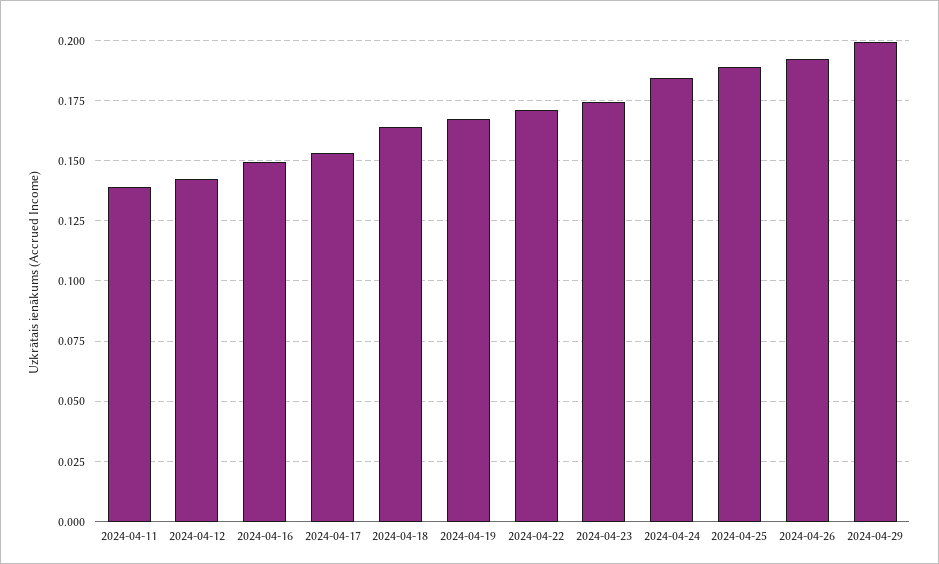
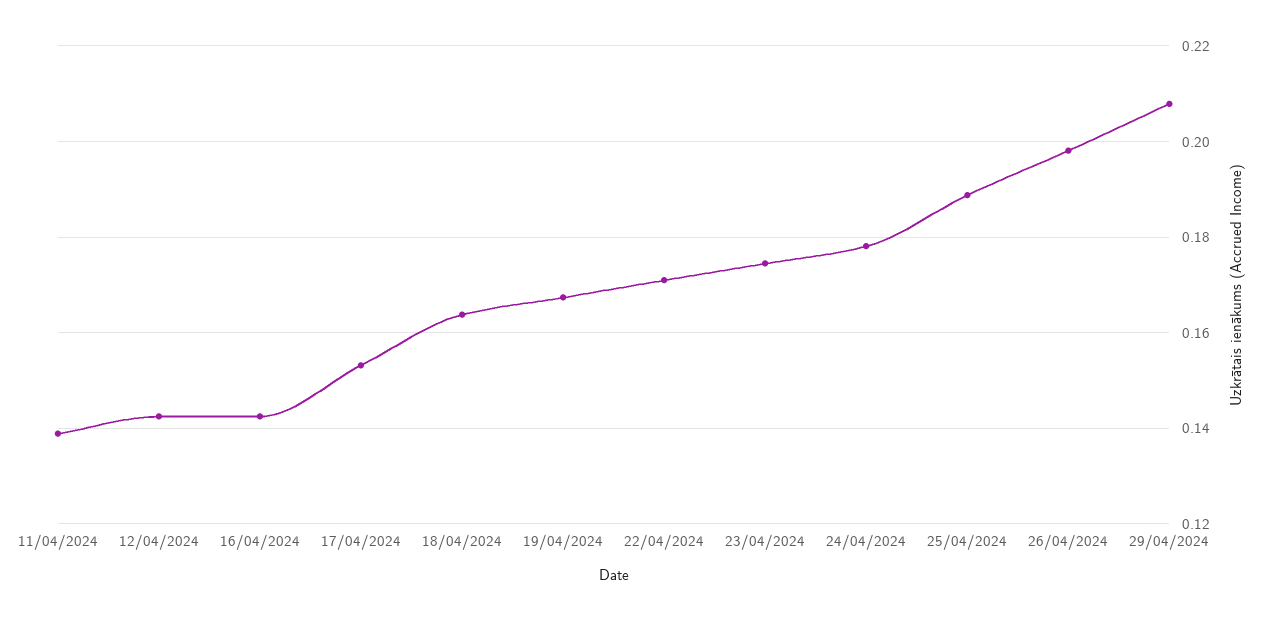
  {
    "2024-04-11": 0.138,
    "2024-04-12": 0.142,
-   "2024-04-16": 0.15,
+   "2024-04-16": 0.142,
    "2024-04-17": 0.154,
    "2024-04-18": 0.164,
    "2024-04-19": 0.168,
    "2024-04-22": 0.172,
    "2024-04-23": 0.174,
-   "2024-04-24": 0.185,
+   "2024-04-24": 0.178,
    "2024-04-25": 0.188,
-   "2024-04-26": 0.1925,
+   "2024-04-26": 0.198,
-   "2024-04-29": 0.2
+   "2024-04-29": 0.208
  }

